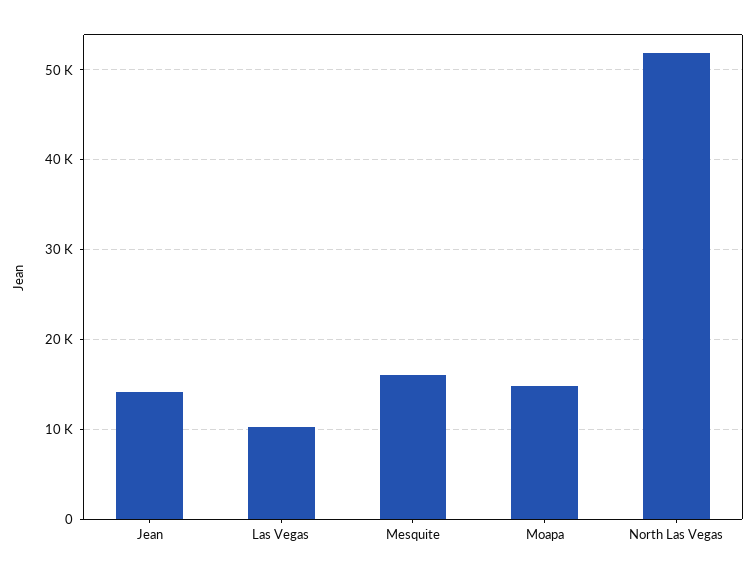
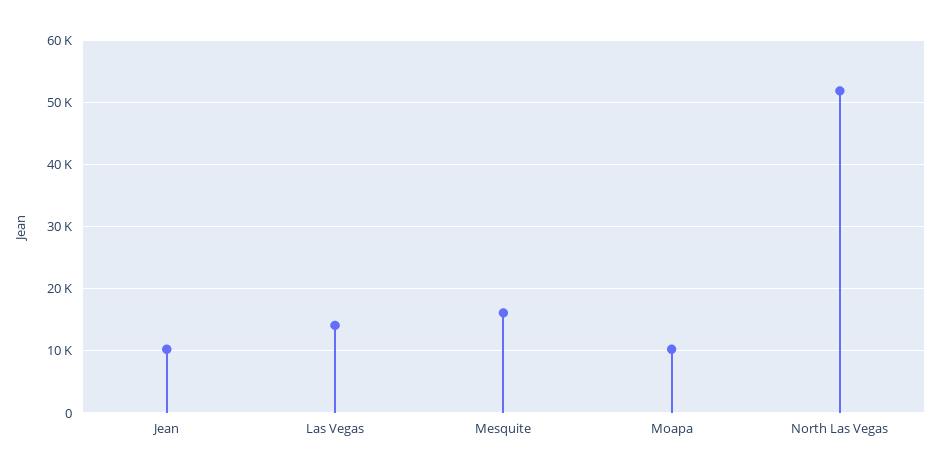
  {
-   "Jean": 14000,
+   "Jean": 10000,
-   "Las Vegas": 10000,
+   "Las Vegas": 14000,
    "Mesquite": 16000,
-   "Moapa": 15000,
+   "Moapa": 10000,
    "North Las Vegas": 52000
  }

